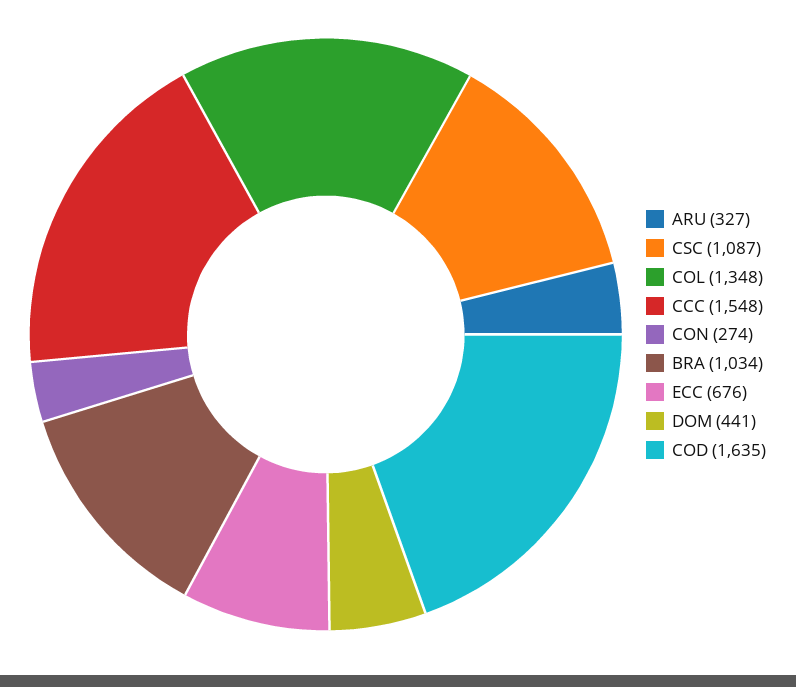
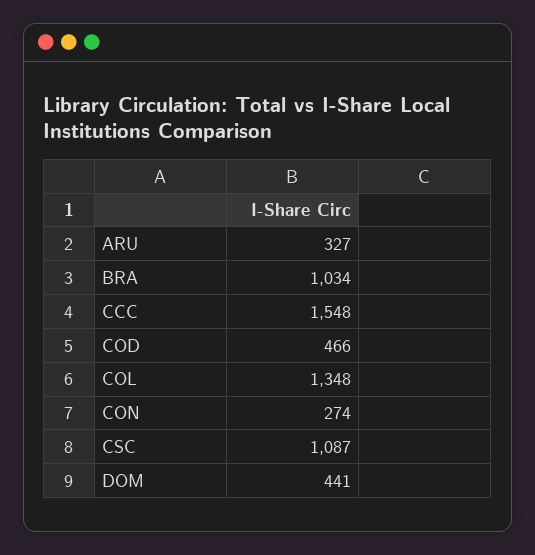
  {
    "ARU": 327,
    "CSC": 1087,
    "COL": 1348,
    "CCC": 1548,
    "CON": 274,
    "BRA": 1034,
-   "ECC": 676,
    "DOM": 441,
-   "COD": 1635
+   "COD": 466
  }

